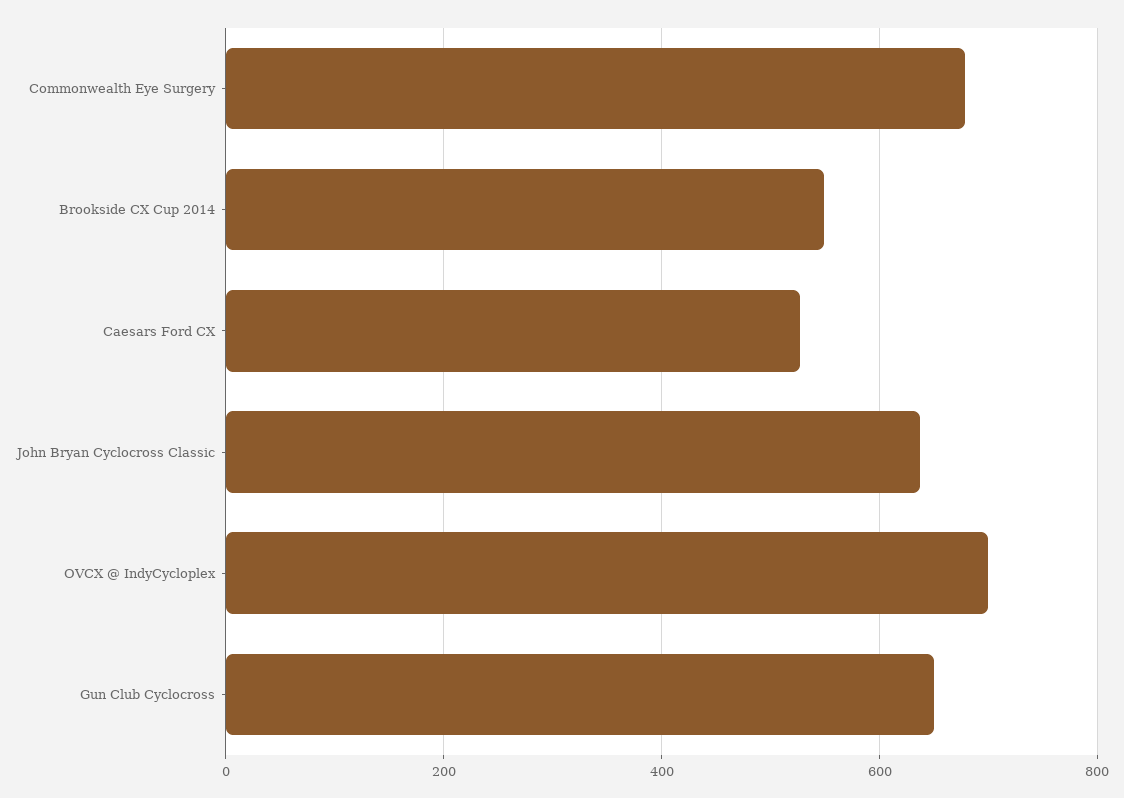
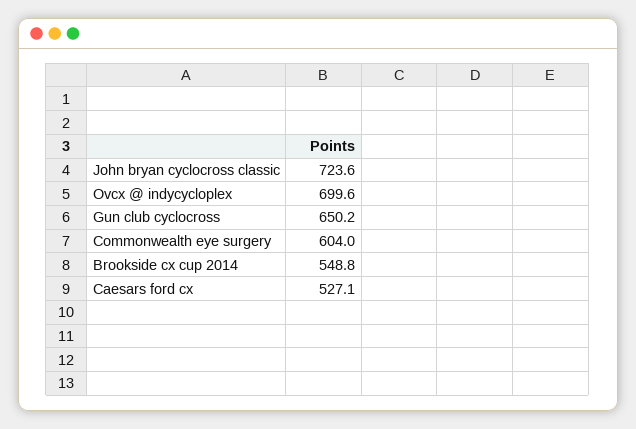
  {
-   "Commonwealth Eye Surgery": 680,
+   "Commonwealth Eye Surgery": 604,
    "Brookside CX Cup 2014": 548.8,
    "Caesars Ford CX": 527.1,
-   "John Bryan Cyclocross Classic": 640,
+   "John Bryan Cyclocross Classic": 723.6,
    "OVCX @ IndyCycloplex": 699.6,
    "Gun Club Cyclocross": 650.2
  }

